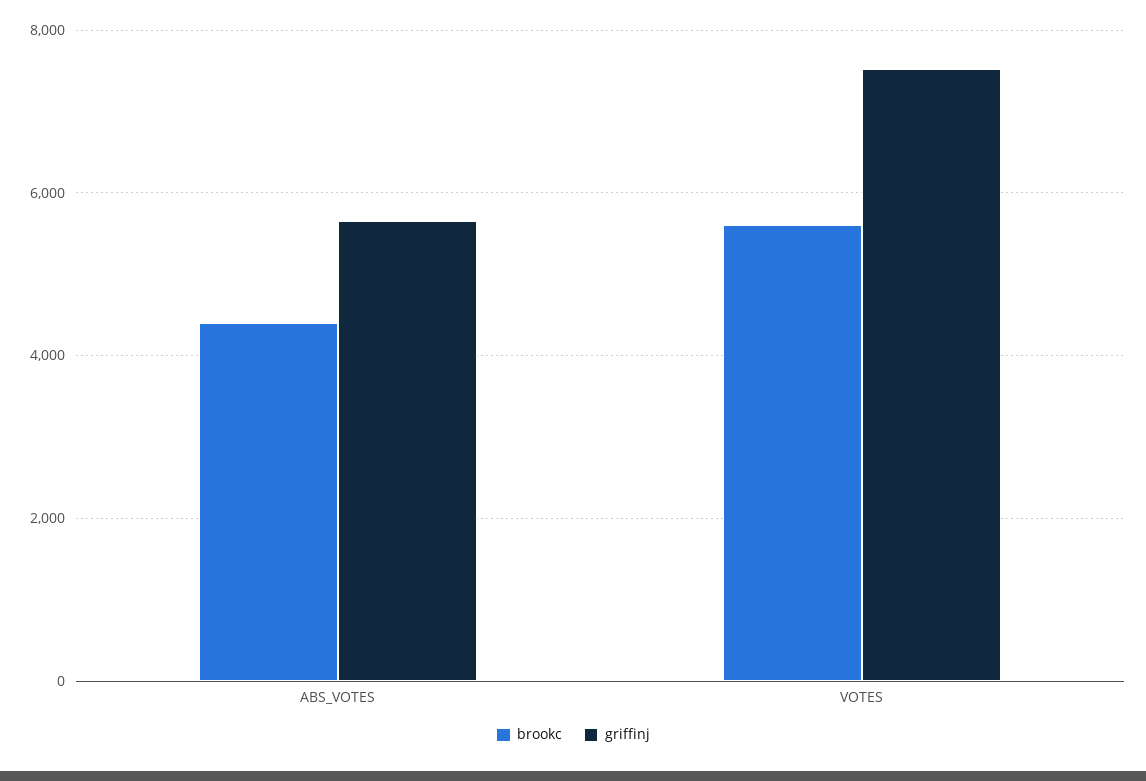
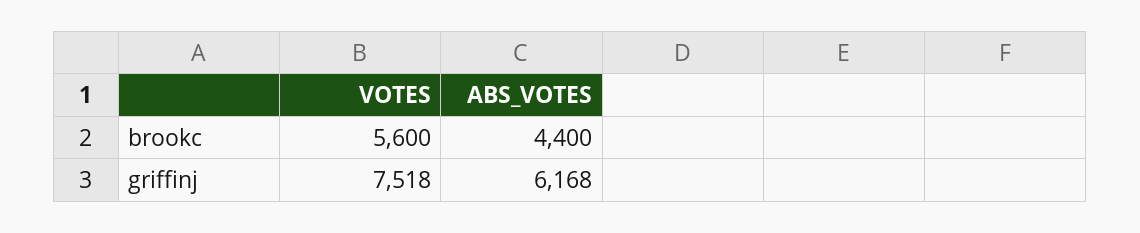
  {
    "brookc": {
      "ABS_VOTES": 4400,
      "VOTES": 5600
    },
    "griffinj": {
-     "ABS_VOTES": 5600,
+     "ABS_VOTES": 6168,
      "VOTES": 7518
    }
  }

